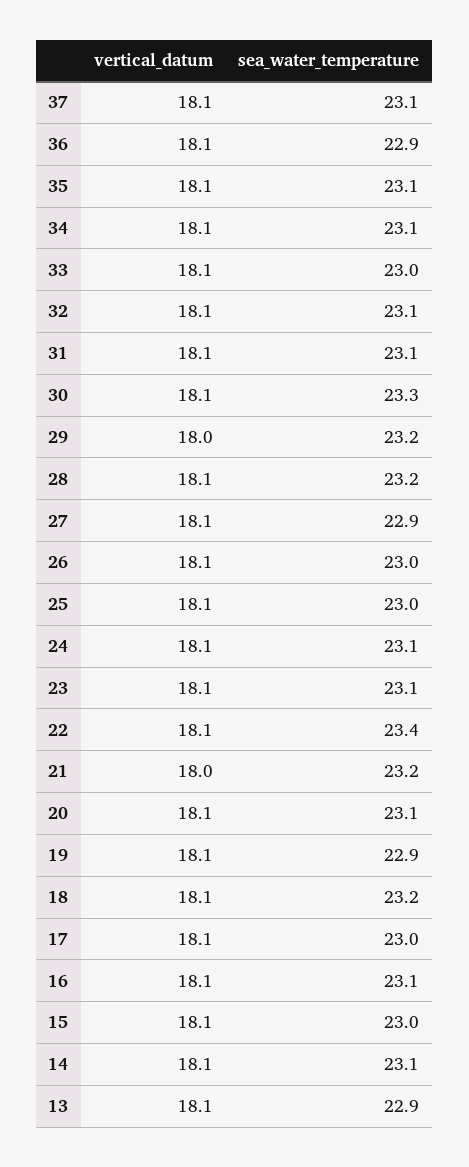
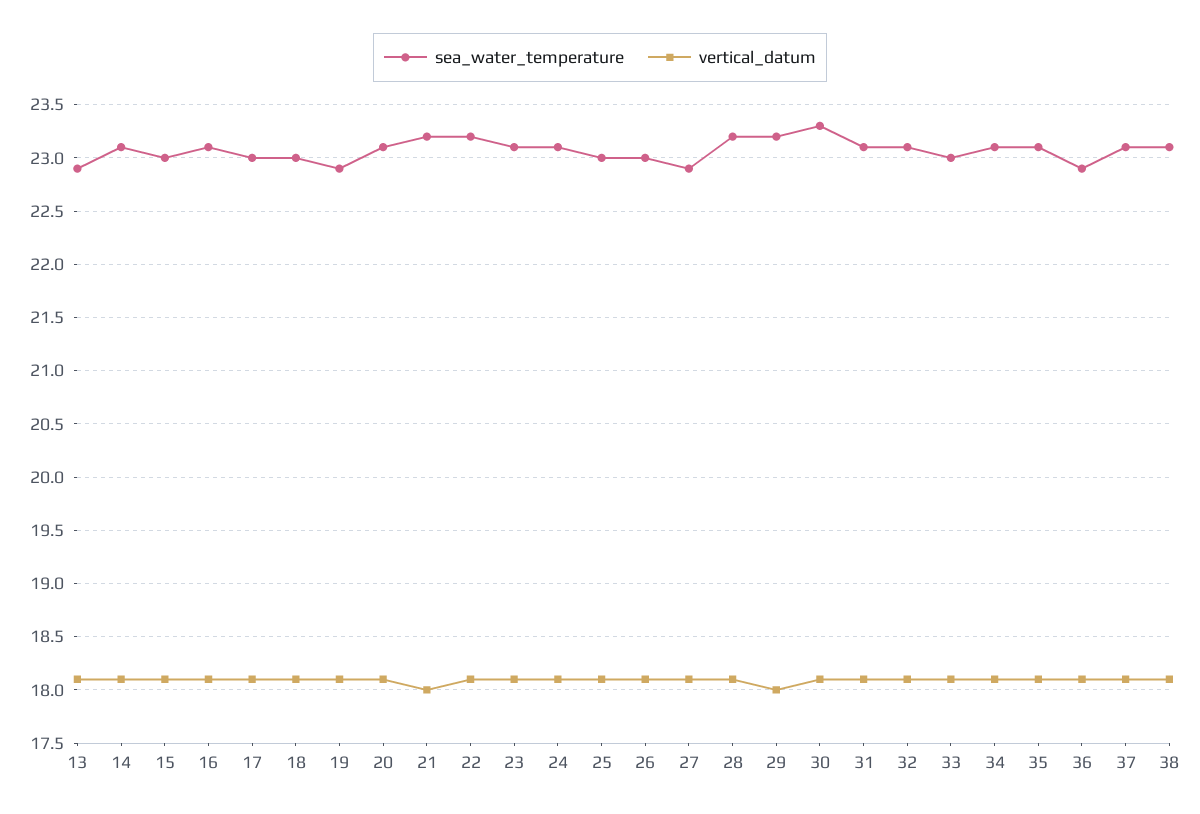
  {
    "vertical_datum": {
      "37": 18.1,
      "36": 18.1,
      "35": 18.1,
      "34": 18.1,
      "33": 18.1,
      "32": 18.1,
      "31": 18.1,
      "30": 18.1,
      "29": 18,
      "28": 18.1,
      "27": 18.1,
      "26": 18.1,
      "25": 18.1,
      "24": 18.1,
      "23": 18.1,
      "22": 18.1,
      "21": 18,
      "20": 18.1,
      "19": 18.1,
      "18": 18.1,
      "17": 18.1,
      "16": 18.1,
      "15": 18.1,
      "14": 18.1,
-     "13": 18.1
+     "13": 18.1,
+     "38": 18.1
    },
    "sea_water_temperature": {
      "37": 23.1,
      "36": 22.9,
      "35": 23.1,
      "34": 23.1,
      "33": 23,
      "32": 23.1,
      "31": 23.1,
      "30": 23.3,
      "29": 23.2,
      "28": 23.2,
      "27": 22.9,
      "26": 23,
      "25": 23,
      "24": 23.1,
      "23": 23.1,
-     "22": 23.4,
+     "22": 23.2,
      "21": 23.2,
      "20": 23.1,
      "19": 22.9,
-     "18": 23.2,
+     "18": 23,
      "17": 23,
      "16": 23.1,
      "15": 23,
      "14": 23.1,
-     "13": 22.9
+     "13": 22.9,
+     "38": 23.1
    }
  }

